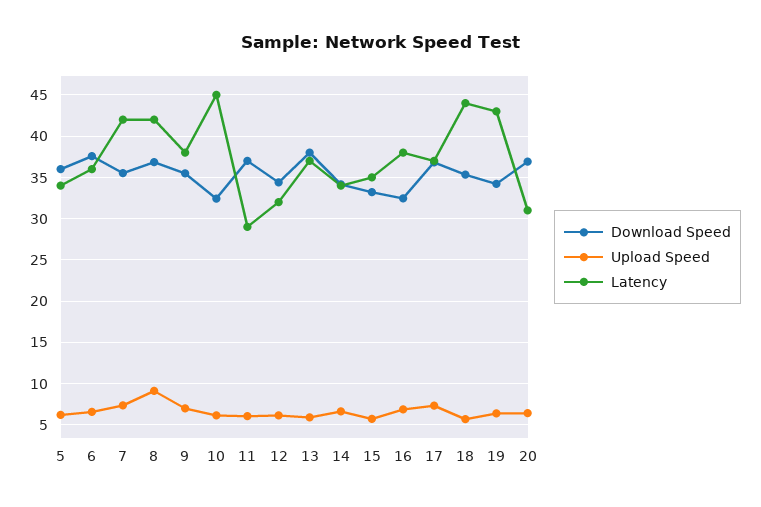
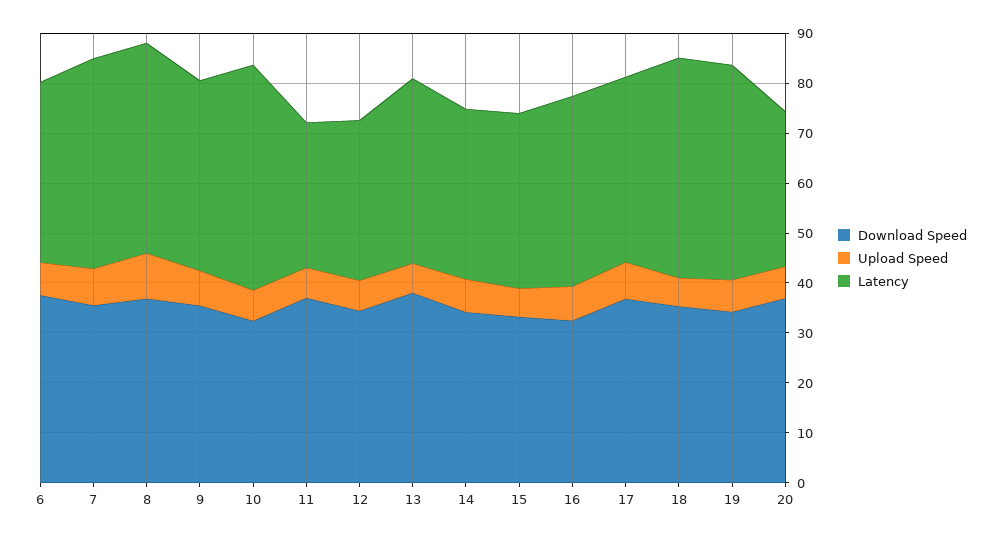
  {
    "Download Speed": {
-     "5": 36,
      "6": 38,
      "7": 36,
      "8": 37,
      "9": 35,
      "10": 32,
      "11": 37,
      "12": 34,
      "13": 38,
      "14": 34,
      "15": 33,
      "16": 32,
      "17": 37,
      "18": 35,
      "19": 34,
      "20": 37
    },
    "Upload Speed": {
-     "5": 6,
      "6": 7,
      "7": 7,
      "8": 9,
      "9": 7,
      "10": 6,
      "11": 6,
      "12": 6,
      "13": 6,
      "14": 7,
      "15": 6,
      "16": 7,
      "17": 7,
      "18": 6,
      "19": 6,
      "20": 6
    },
    "Latency": {
-     "5": 34,
      "6": 36,
      "7": 42,
      "8": 42,
      "9": 38,
      "10": 45,
      "11": 29,
      "12": 32,
      "13": 37,
      "14": 34,
      "15": 35,
      "16": 38,
      "17": 37,
      "18": 44,
      "19": 43,
      "20": 31
    }
  }

